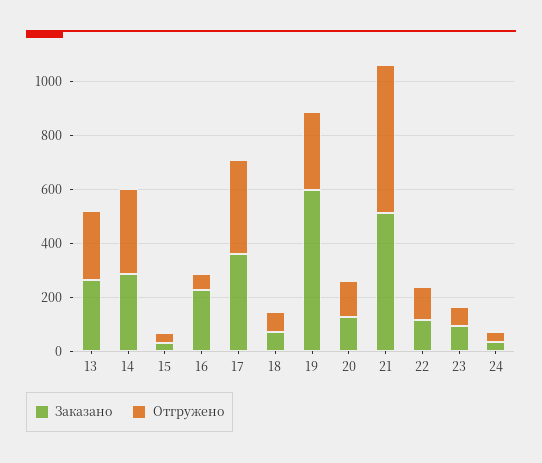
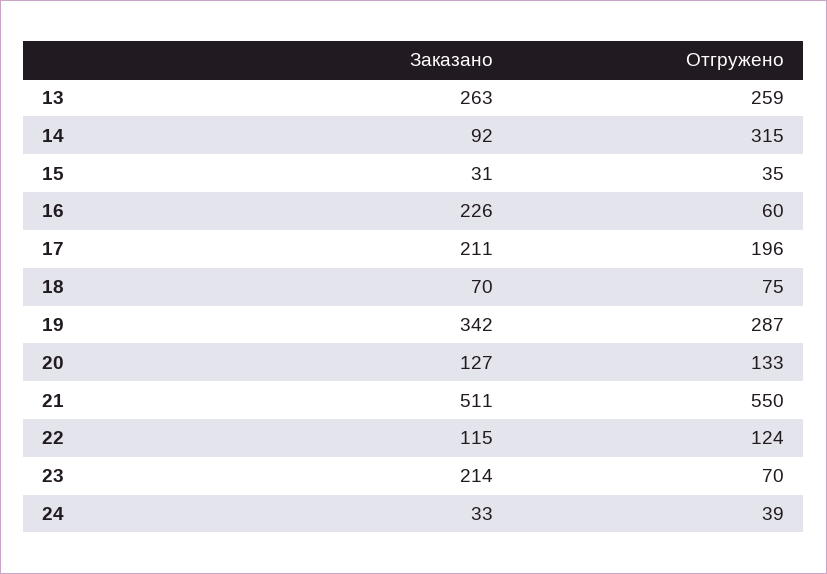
  {
    "Заказано": {
      "13": 263,
-     "14": 300,
+     "14": 92,
      "15": 31,
      "16": 226,
-     "17": 350,
+     "17": 211,
      "18": 70,
-     "19": 600,
+     "19": 342,
      "20": 127,
      "21": 511,
      "22": 115,
-     "23": 100,
+     "23": 214,
      "24": 33
    },
    "Отгружено": {
      "13": 259,
      "14": 315,
      "15": 35,
      "16": 60,
-     "17": 350,
+     "17": 196,
      "18": 75,
      "19": 287,
      "20": 133,
      "21": 550,
      "22": 124,
      "23": 70,
      "24": 39
    }
  }

